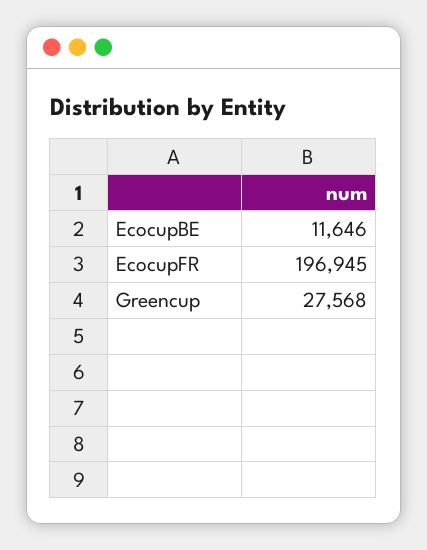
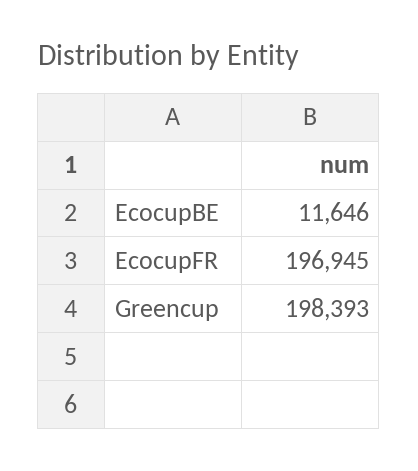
  {
    "EcocupBE": 11646,
    "EcocupFR": 196945,
-   "Greencup": 27568
+   "Greencup": 198393
  }

